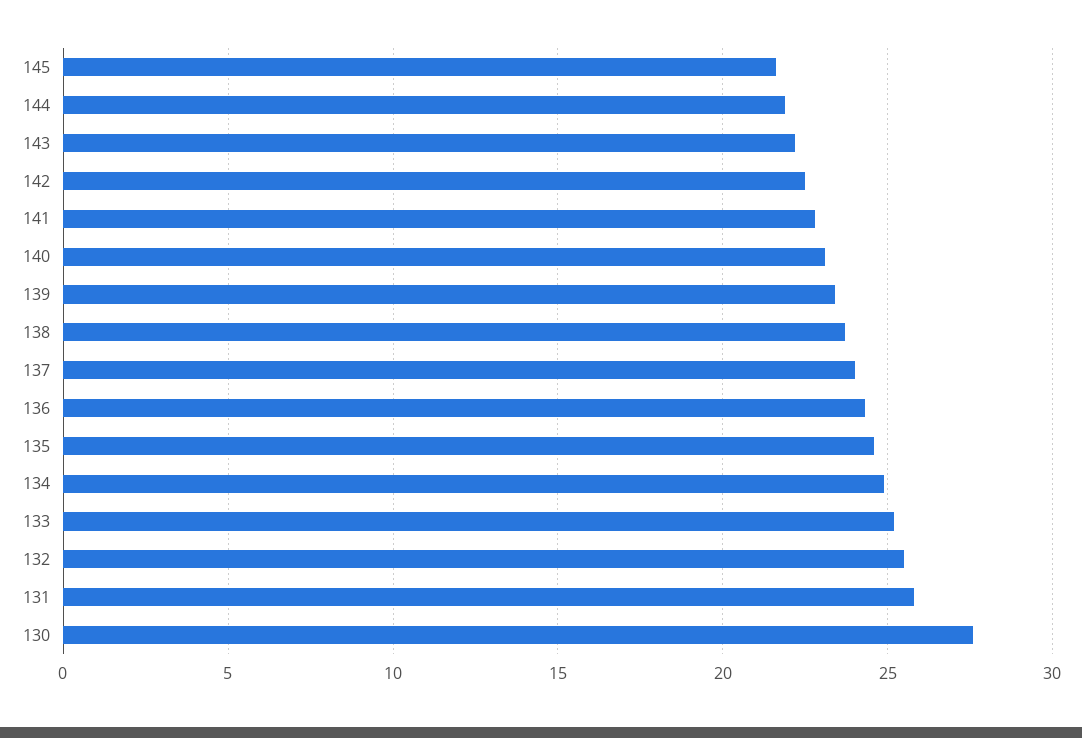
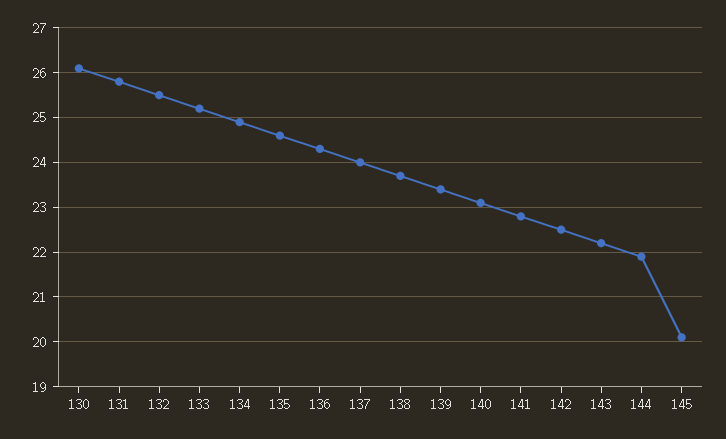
  {
-   "145": 21.5,
+   "145": 20,
    "144": 22,
    "143": 22,
    "142": 22.5,
    "141": 23,
    "140": 23,
    "139": 23.5,
    "138": 23.5,
    "137": 24,
    "136": 24.5,
    "135": 24.5,
    "134": 25,
    "133": 25,
    "132": 25.5,
    "131": 26,
-   "130": 27.5
+   "130": 26
  }

